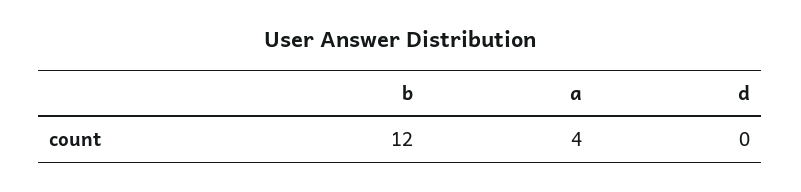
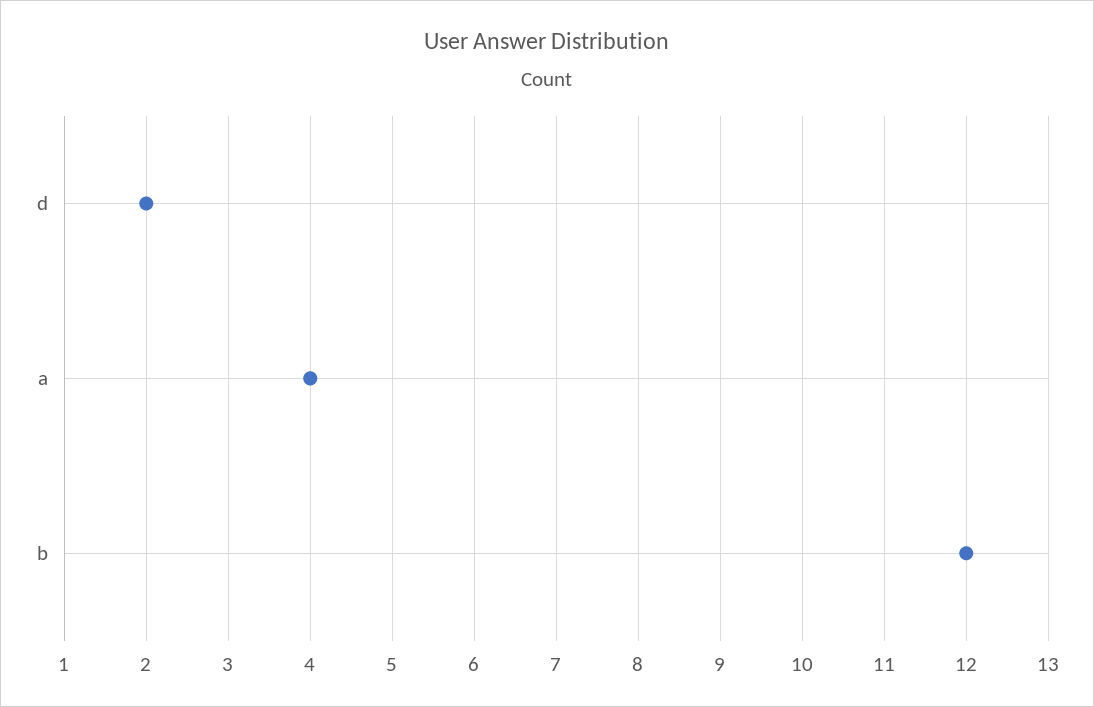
  {
    "b": 12,
    "a": 4,
-   "d": 0
+   "d": 2
  }

